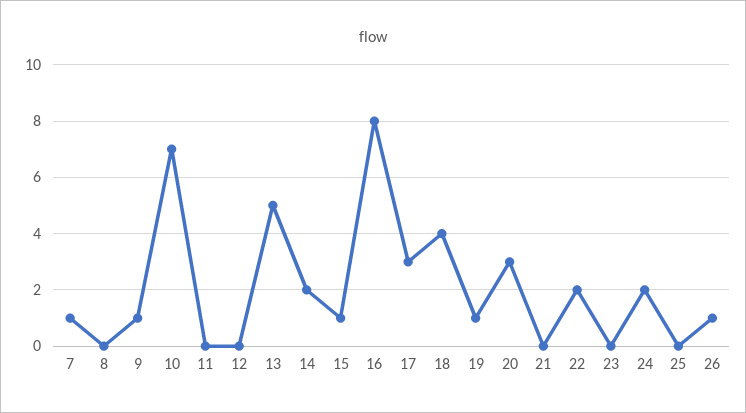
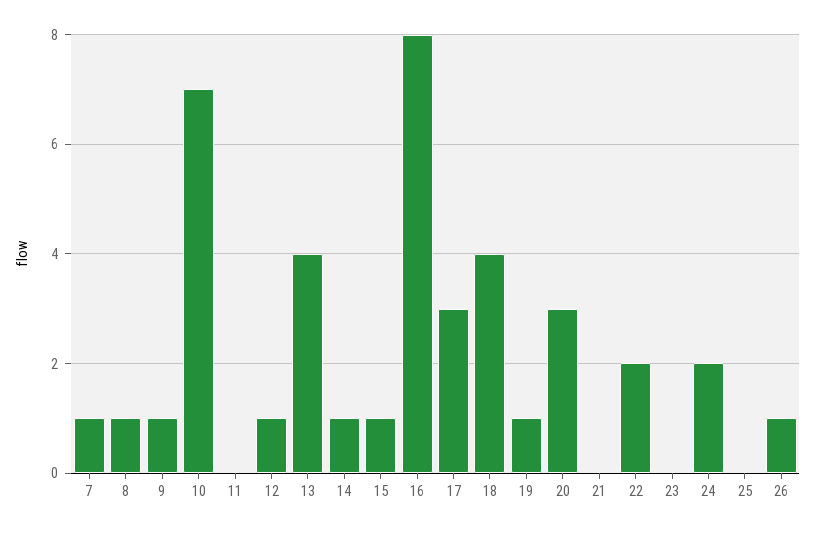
  {
    "7": 1,
-   "8": 0,
+   "8": 1,
    "9": 1,
    "10": 7,
    "11": 0,
-   "12": 0,
+   "12": 1,
-   "13": 5,
+   "13": 4,
-   "14": 2,
+   "14": 1,
    "15": 1,
    "16": 8,
    "17": 3,
    "18": 4,
    "19": 1,
    "20": 3,
    "21": 0,
    "22": 2,
    "23": 0,
    "24": 2,
    "25": 0,
    "26": 1
  }

